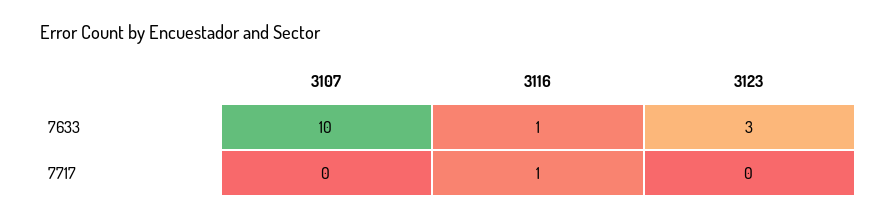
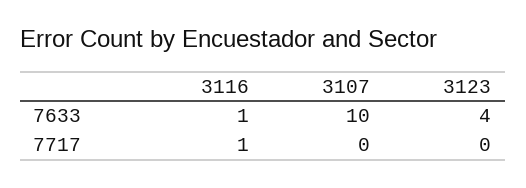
  {
    "3107": {
      "7633": 10,
      "7717": 0
    },
    "3116": {
      "7633": 1,
      "7717": 1
    },
    "3123": {
-     "7633": 3,
+     "7633": 4,
      "7717": 0
    }
  }

